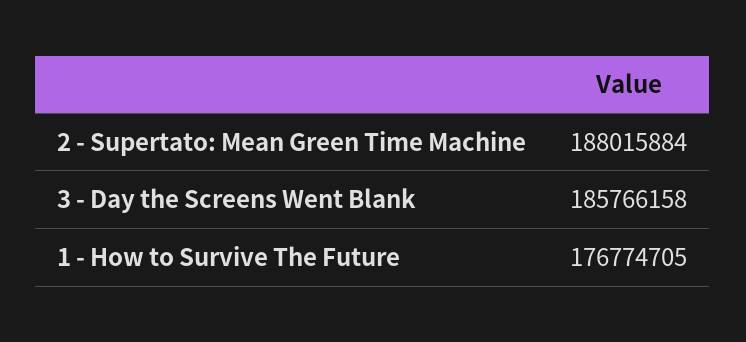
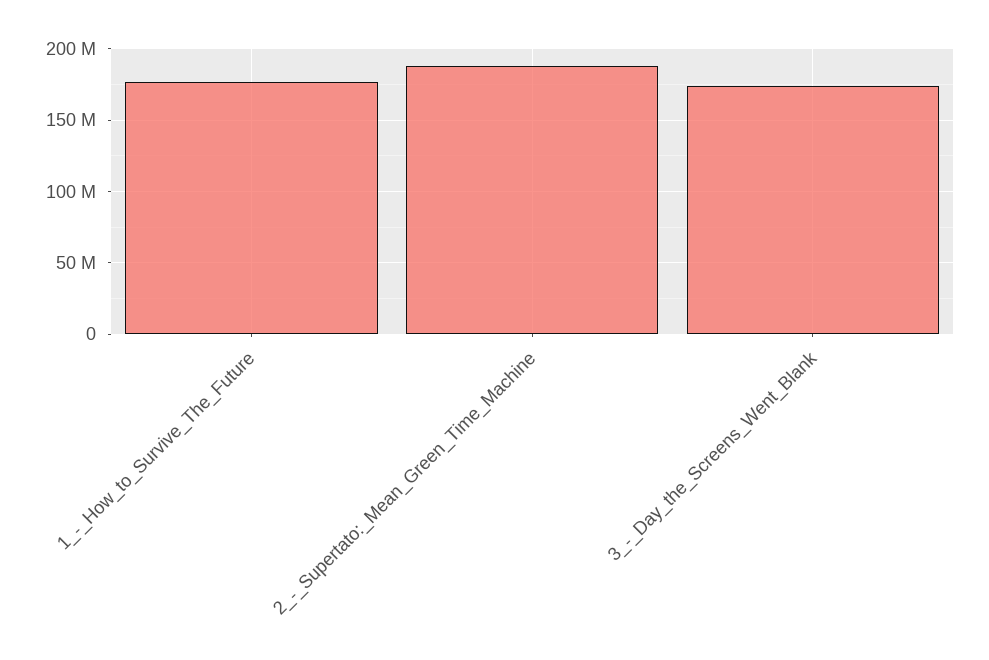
  {
    "2 - Supertato: Mean Green Time Machine": 188015884,
-   "3 - Day the Screens Went Blank": 185766158,
+   "3 - Day the Screens Went Blank": 175000000,
    "1 - How to Survive The Future": 176774705
  }

